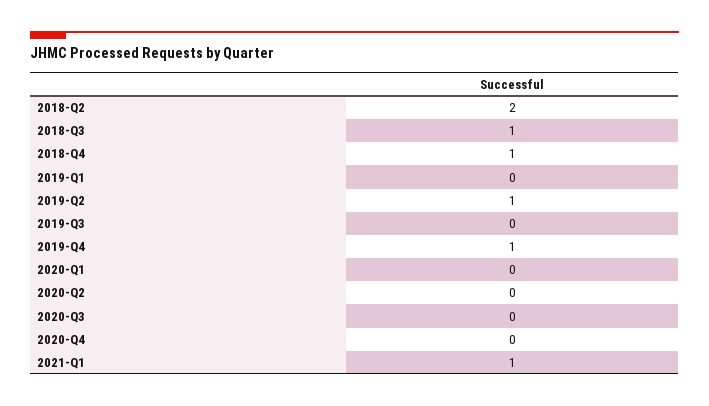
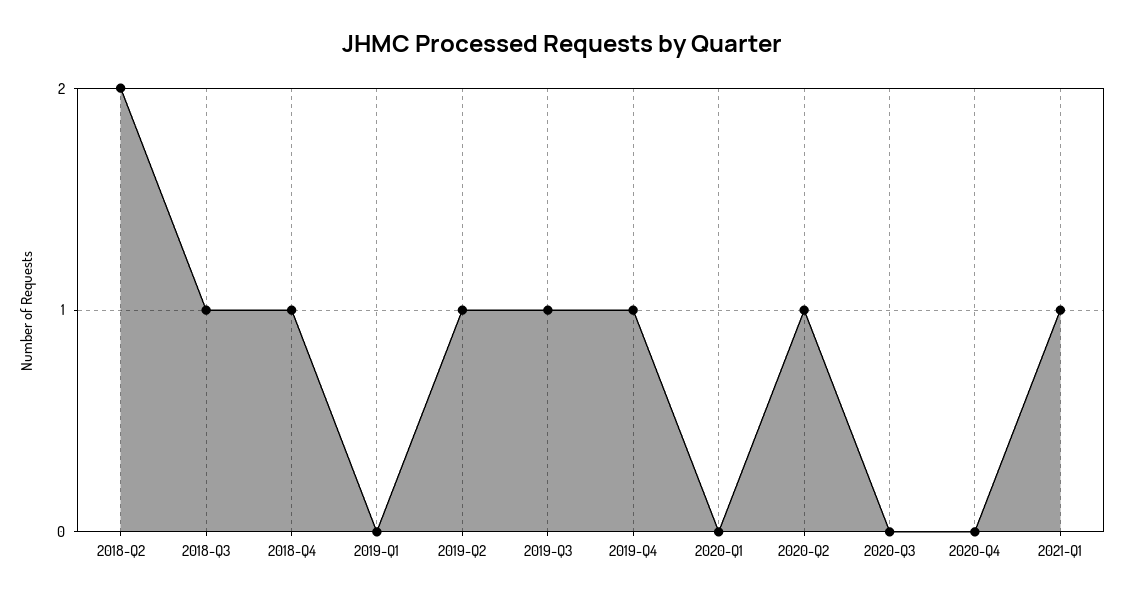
  {
    "2018-Q2": 2,
    "2018-Q3": 1,
    "2018-Q4": 1,
    "2019-Q1": 0,
    "2019-Q2": 1,
-   "2019-Q3": 0,
+   "2019-Q3": 1,
    "2019-Q4": 1,
    "2020-Q1": 0,
-   "2020-Q2": 0,
+   "2020-Q2": 1,
    "2020-Q3": 0,
    "2020-Q4": 0,
    "2021-Q1": 1
  }

